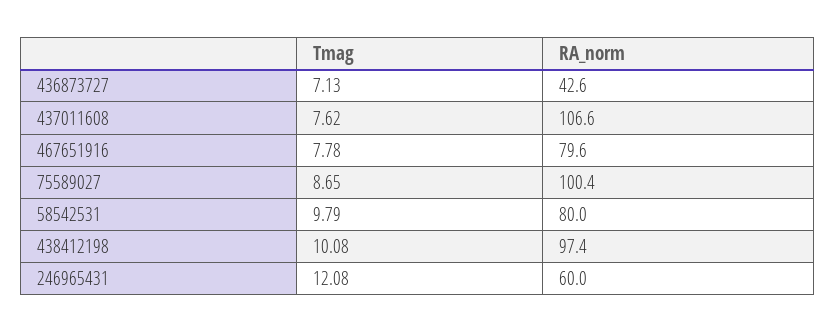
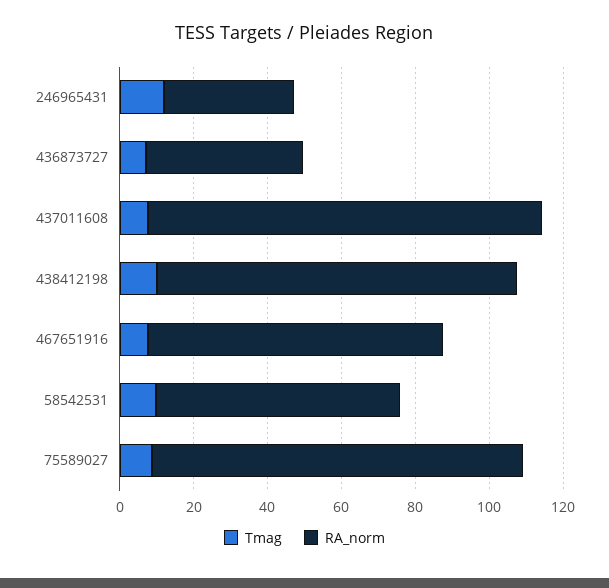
  {
    "Tmag": {
      "436873727": 7.13,
      "437011608": 7.62,
      "467651916": 7.78,
      "75589027": 8.65,
      "58542531": 9.79,
      "438412198": 10.08,
      "246965431": 12.08
    },
    "RA_norm": {
      "436873727": 42.6,
      "437011608": 106.6,
      "467651916": 79.6,
      "75589027": 100.4,
-     "58542531": 80,
+     "58542531": 65,
      "438412198": 97.4,
-     "246965431": 60
+     "246965431": 35
    }
  }

